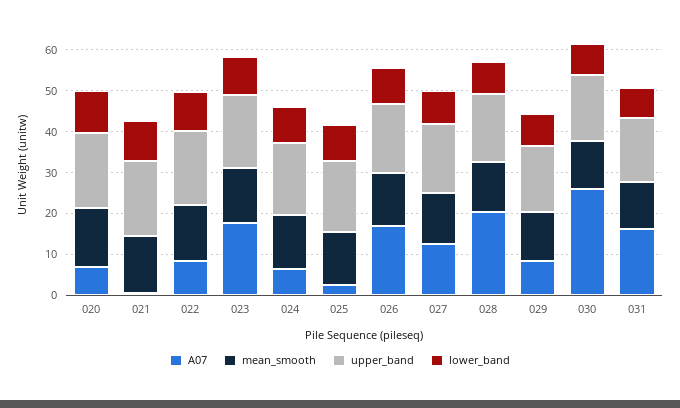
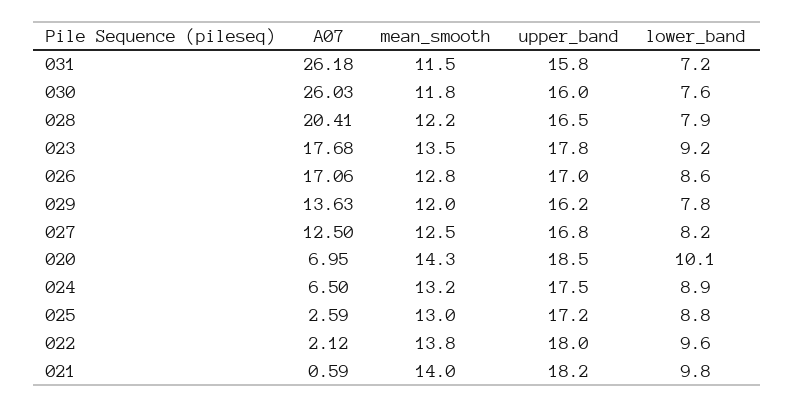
  {
    "A07": {
      "020": 6.95,
      "021": 0.59,
-     "022": 8,
+     "022": 2.12,
      "023": 17.68,
      "024": 6.5,
      "025": 2.59,
      "026": 17.06,
      "027": 12.5,
      "028": 20.41,
-     "029": 8,
+     "029": 13.63,
      "030": 26.03,
-     "031": 16
+     "031": 26.18
    },
    "mean_smooth": {
      "020": 14.3,
      "021": 14,
      "022": 13.8,
      "023": 13.5,
      "024": 13.2,
      "025": 13,
      "026": 12.8,
      "027": 12.5,
      "028": 12.2,
      "029": 12,
      "030": 11.8,
      "031": 11.5
    },
    "upper_band": {
      "020": 18.5,
      "021": 18.2,
      "022": 18,
      "023": 17.8,
      "024": 17.5,
      "025": 17.2,
      "026": 17,
      "027": 16.8,
      "028": 16.5,
      "029": 16.2,
      "030": 16,
      "031": 15.8
    },
    "lower_band": {
      "020": 10.1,
      "021": 9.8,
      "022": 9.6,
      "023": 9.2,
      "024": 8.9,
      "025": 8.8,
      "026": 8.6,
      "027": 8.2,
      "028": 7.9,
      "029": 7.8,
      "030": 7.6,
      "031": 7.2
    }
  }

